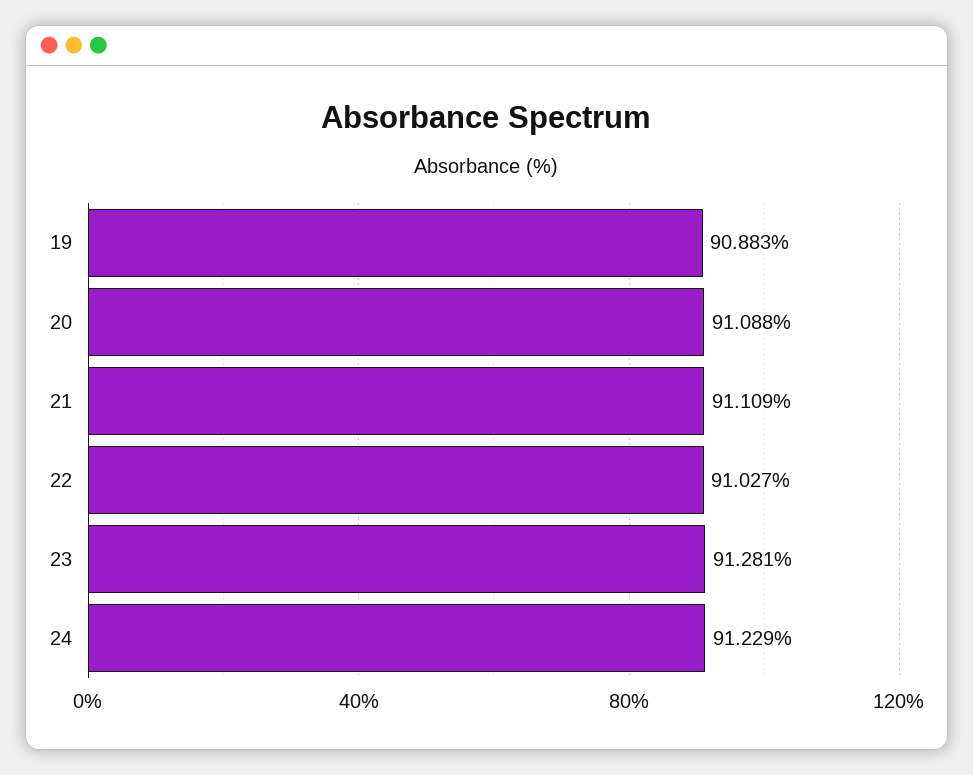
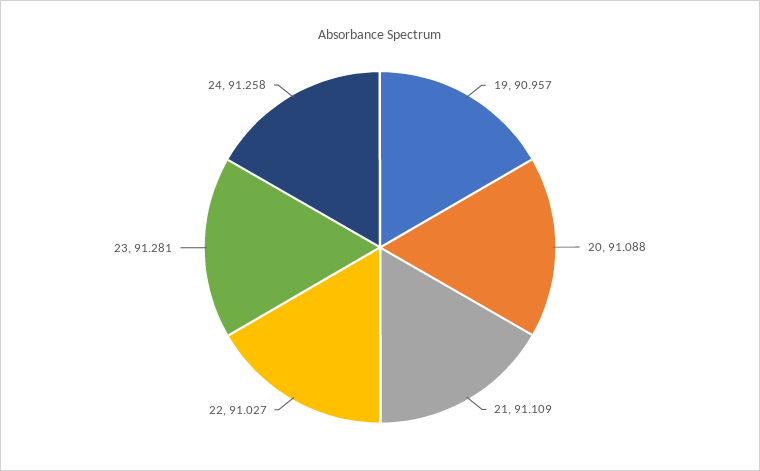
  {
-   "19": 90.883,
+   "19": 90.957,
    "20": 91.088,
    "21": 91.109,
    "22": 91.027,
    "23": 91.281,
-   "24": 91.229
+   "24": 91.258
  }

